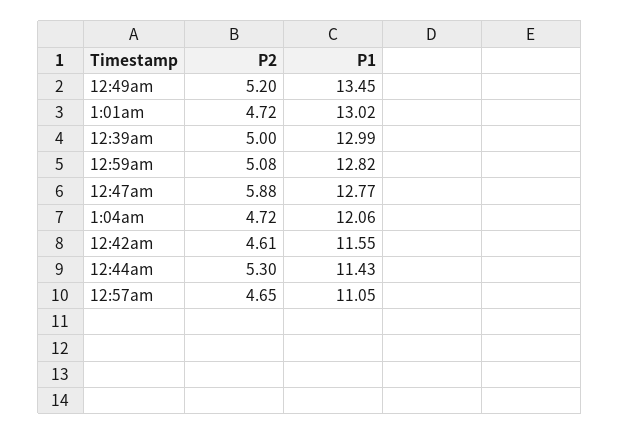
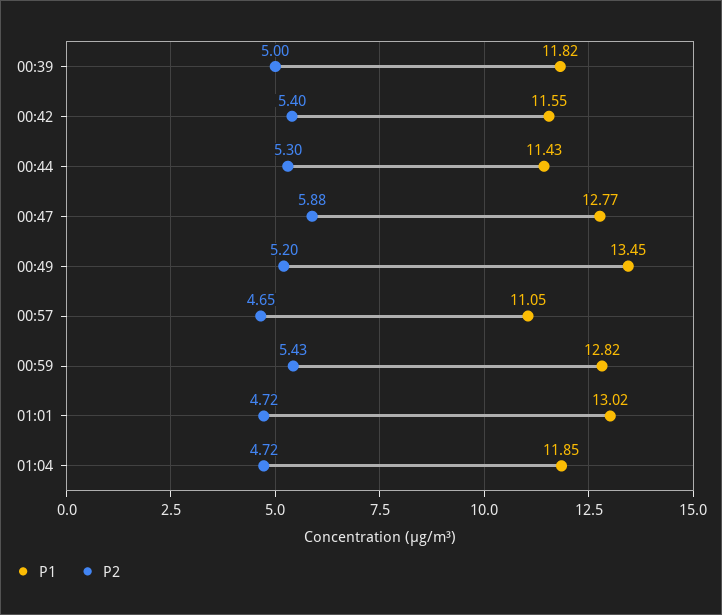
  {
    "P2": {
      "12:49am": 5.2,
      "1:01am": 4.72,
      "12:39am": 5,
-     "12:59am": 5.08,
+     "12:59am": 5.43,
      "12:47am": 5.88,
      "1:04am": 4.72,
-     "12:42am": 4.61,
+     "12:42am": 5.4,
      "12:44am": 5.3,
      "12:57am": 4.65
    },
    "P1": {
      "12:49am": 13.45,
      "1:01am": 13.02,
-     "12:39am": 12.99,
+     "12:39am": 11.82,
      "12:59am": 12.82,
      "12:47am": 12.77,
-     "1:04am": 12.06,
+     "1:04am": 11.85,
      "12:42am": 11.55,
      "12:44am": 11.43,
      "12:57am": 11.05
    }
  }

